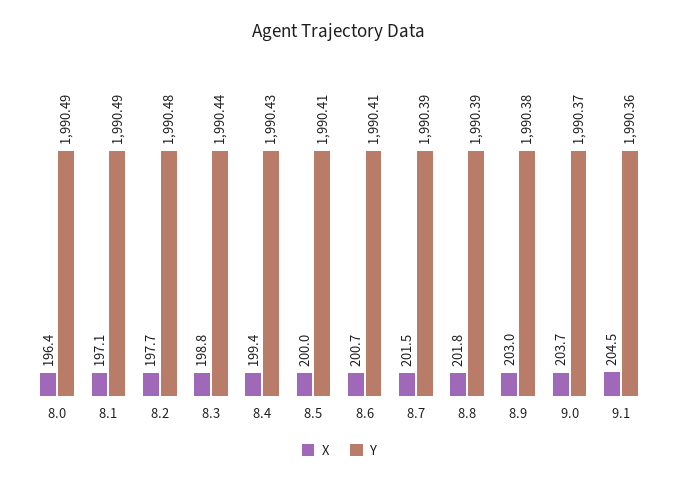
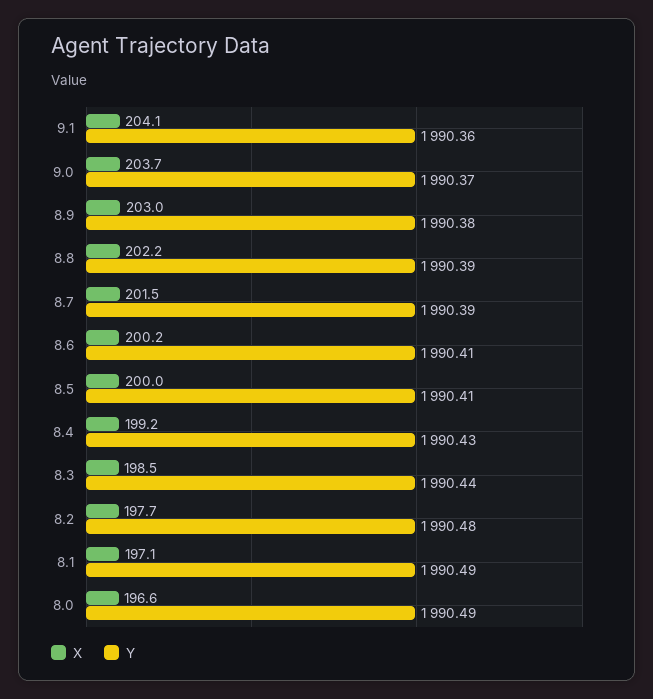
  {
    "X": {
-     "8.0": 196.4,
+     "8.0": 196.6,
      "8.1": 197.1,
      "8.2": 197.7,
-     "8.3": 198.8,
+     "8.3": 198.5,
-     "8.4": 199.4,
+     "8.4": 199.2,
      "8.5": 200,
-     "8.6": 200.7,
+     "8.6": 200.2,
      "8.7": 201.5,
-     "8.8": 201.8,
+     "8.8": 202.2,
      "8.9": 203,
      "9.0": 203.7,
-     "9.1": 204.5
+     "9.1": 204.1
    },
    "Y": {
      "8.0": 1990.49,
      "8.1": 1990.49,
      "8.2": 1990.48,
      "8.3": 1990.44,
      "8.4": 1990.43,
      "8.5": 1990.41,
      "8.6": 1990.41,
      "8.7": 1990.39,
      "8.8": 1990.39,
      "8.9": 1990.38,
      "9.0": 1990.37,
      "9.1": 1990.36
    }
  }

